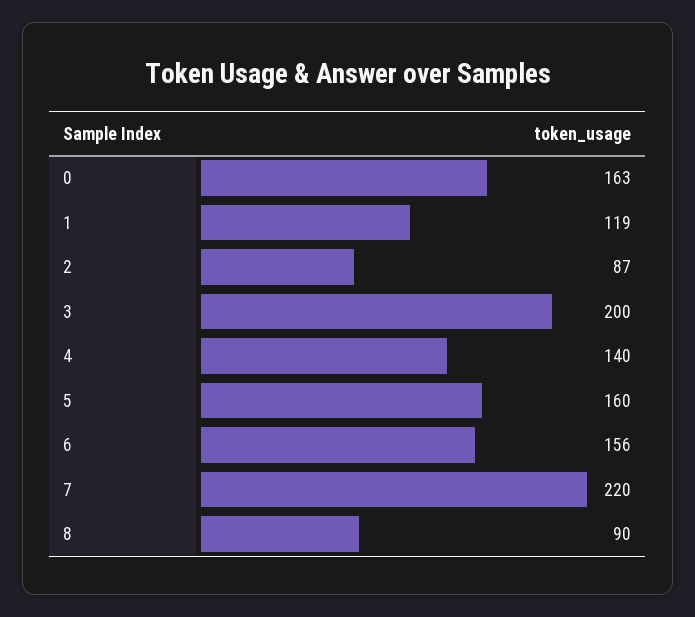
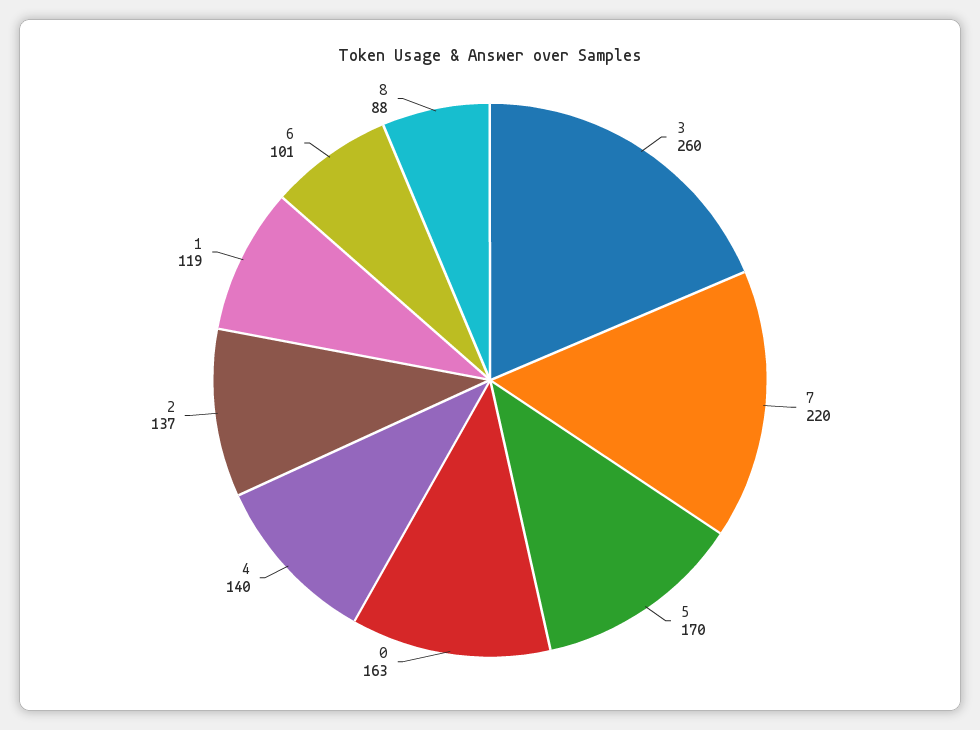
  {
    "0": 163,
    "1": 119,
-   "2": 87,
+   "2": 137,
-   "3": 200,
+   "3": 260,
    "4": 140,
-   "5": 160,
+   "5": 170,
-   "6": 156,
+   "6": 101,
    "7": 220,
-   "8": 90
+   "8": 88
  }

